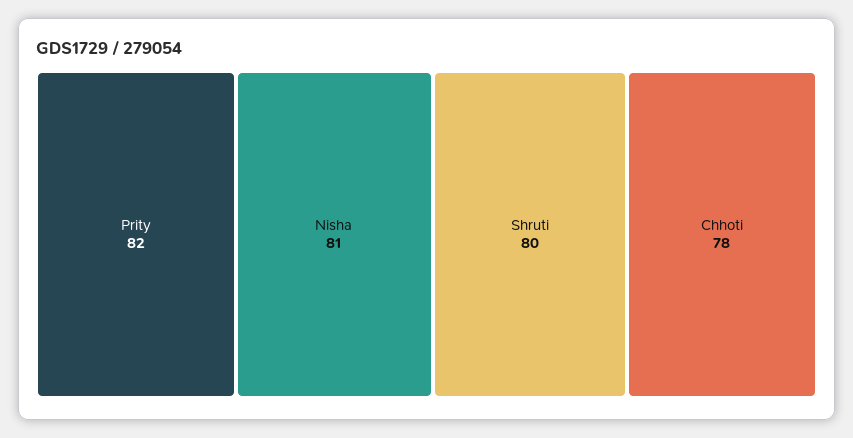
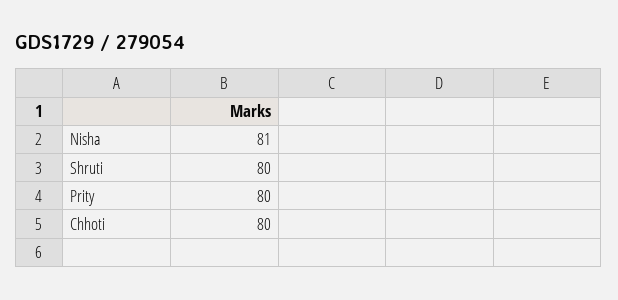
  {
-   "Prity": 82,
+   "Prity": 80,
    "Nisha": 81,
    "Shruti": 80,
-   "Chhoti": 78
+   "Chhoti": 80
  }

